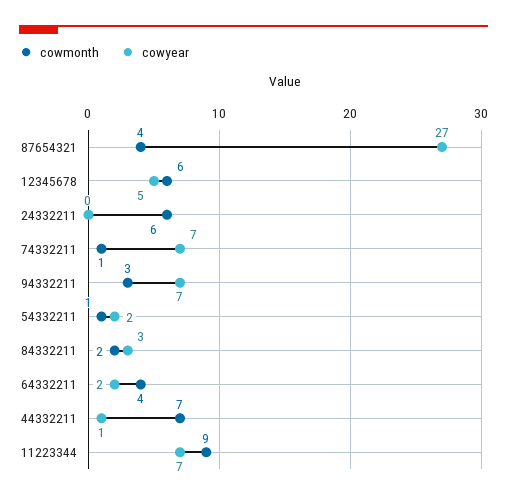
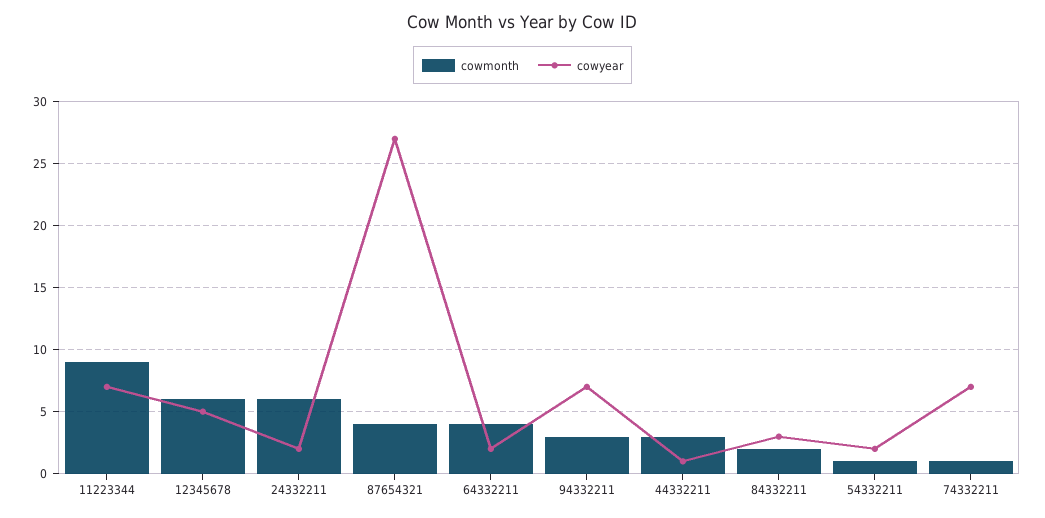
  {
    "cowmonth": {
      "87654321": 4,
      "12345678": 6,
      "24332211": 6,
      "74332211": 1,
      "94332211": 3,
      "54332211": 1,
      "84332211": 2,
      "64332211": 4,
-     "44332211": 7,
+     "44332211": 3,
      "11223344": 9
    },
    "cowyear": {
      "87654321": 27,
      "12345678": 5,
-     "24332211": 0,
+     "24332211": 2,
      "74332211": 7,
      "94332211": 7,
      "54332211": 2,
      "84332211": 3,
      "64332211": 2,
      "44332211": 1,
      "11223344": 7
    }
  }

